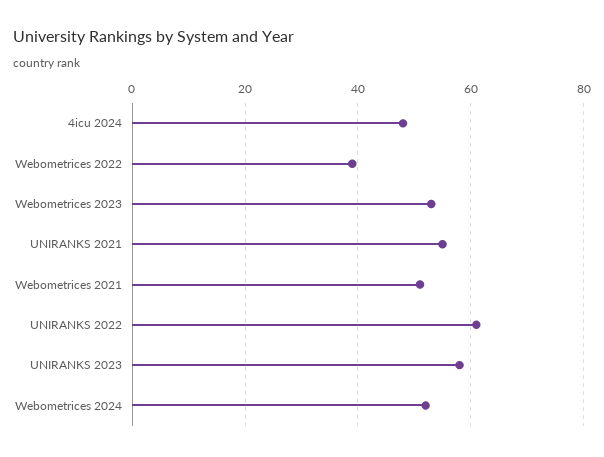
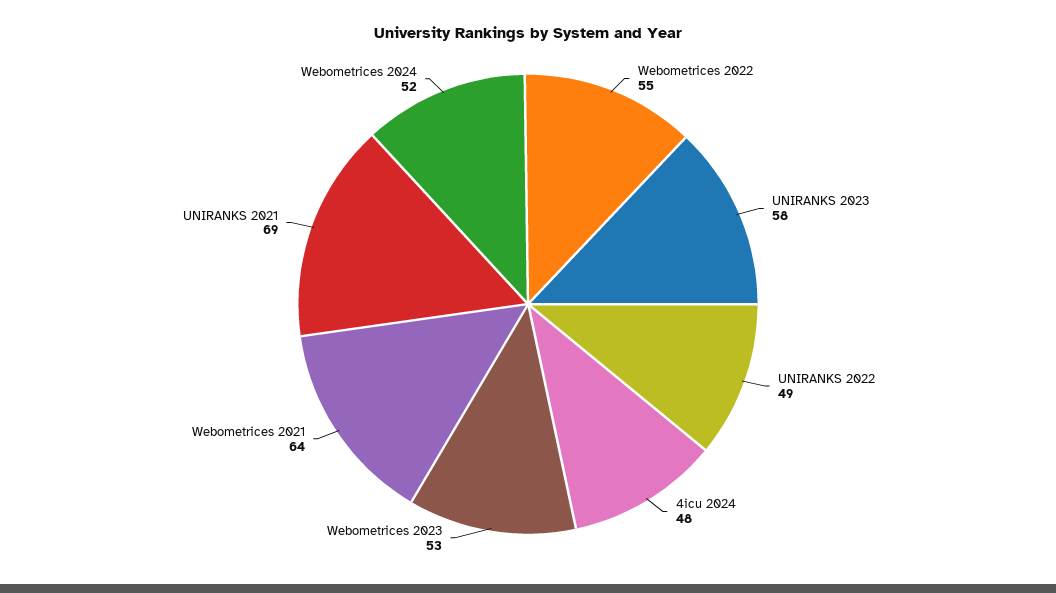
  {
    "4icu 2024": 48,
-   "Webometrices 2022": 40,
+   "Webometrices 2022": 55,
    "Webometrices 2023": 53,
-   "UNIRANKS 2021": 55,
+   "UNIRANKS 2021": 69,
-   "Webometrices 2021": 50,
+   "Webometrices 2021": 64,
-   "UNIRANKS 2022": 60,
+   "UNIRANKS 2022": 49,
    "UNIRANKS 2023": 58,
    "Webometrices 2024": 52
  }

